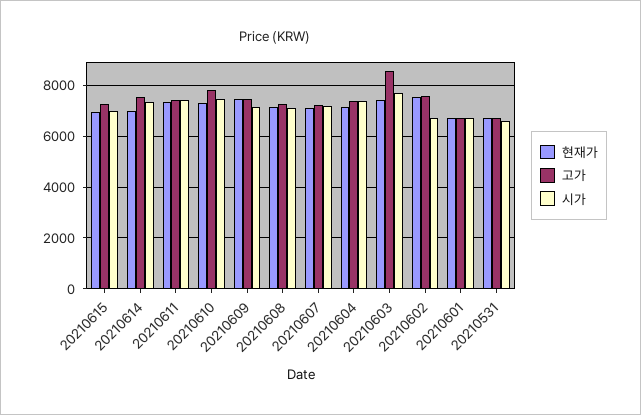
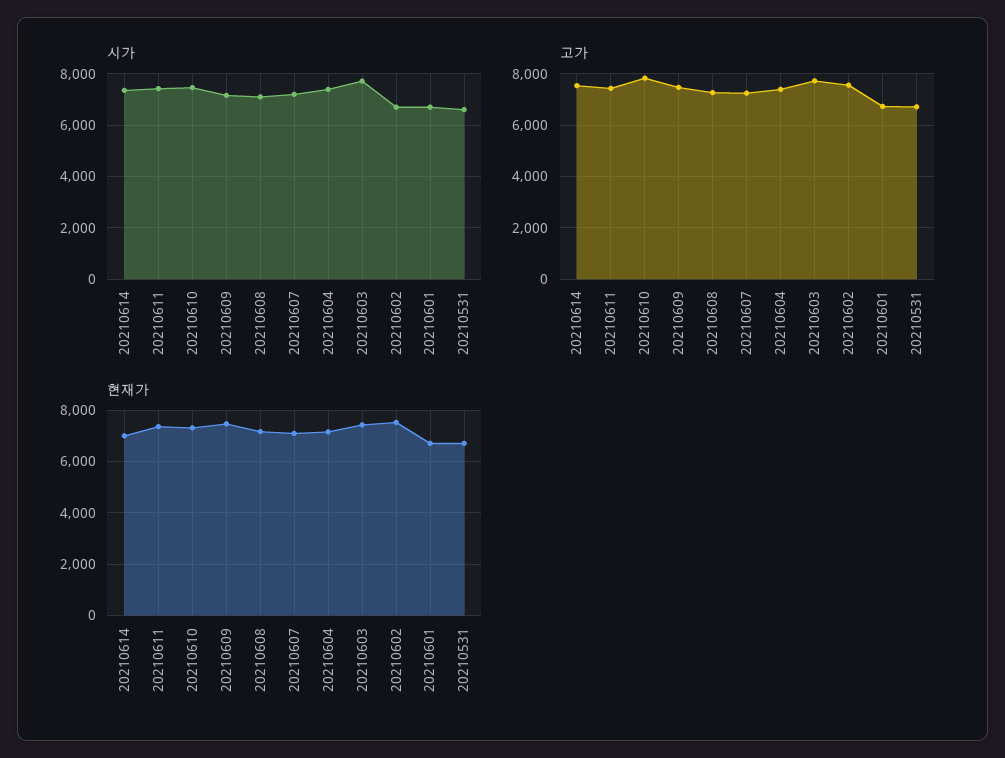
  {
    "현재가": {
-     "20210615": 7000,
      "20210614": 7000,
      "20210611": 7250,
      "20210610": 7250,
      "20210609": 7500,
      "20210608": 7250,
      "20210607": 7000,
      "20210604": 7250,
      "20210603": 7500,
      "20210602": 7500,
      "20210601": 6750,
      "20210531": 6750
    },
    "고가": {
-     "20210615": 7250,
      "20210614": 7500,
      "20210611": 7500,
      "20210610": 7750,
      "20210609": 7500,
      "20210608": 7250,
      "20210607": 7250,
      "20210604": 7500,
-     "20210603": 8500,
+     "20210603": 7750,
      "20210602": 7500,
      "20210601": 6750,
      "20210531": 6750
    },
    "시가": {
-     "20210615": 7000,
      "20210614": 7250,
      "20210611": 7500,
      "20210610": 7500,
      "20210609": 7250,
      "20210608": 7000,
      "20210607": 7250,
      "20210604": 7500,
      "20210603": 7750,
      "20210602": 6750,
      "20210601": 6750,
      "20210531": 6500
    }
  }

